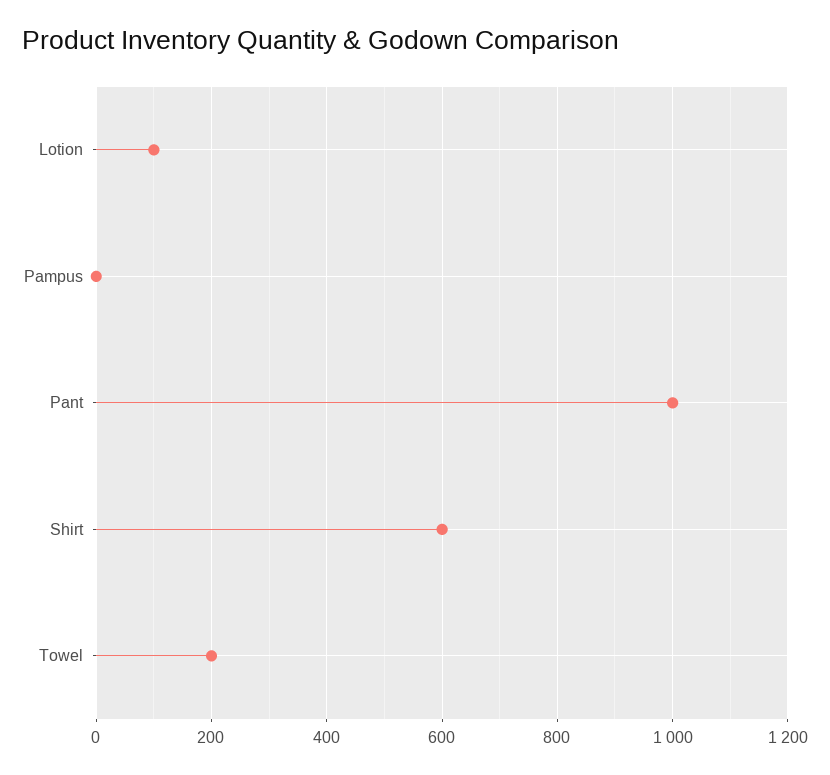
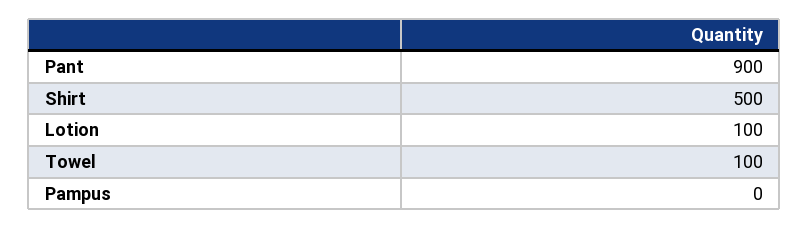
  {
    "Lotion": 100,
    "Pampus": 0,
-   "Pant": 1000,
+   "Pant": 900,
-   "Shirt": 600,
+   "Shirt": 500,
-   "Towel": 200
+   "Towel": 100
  }

